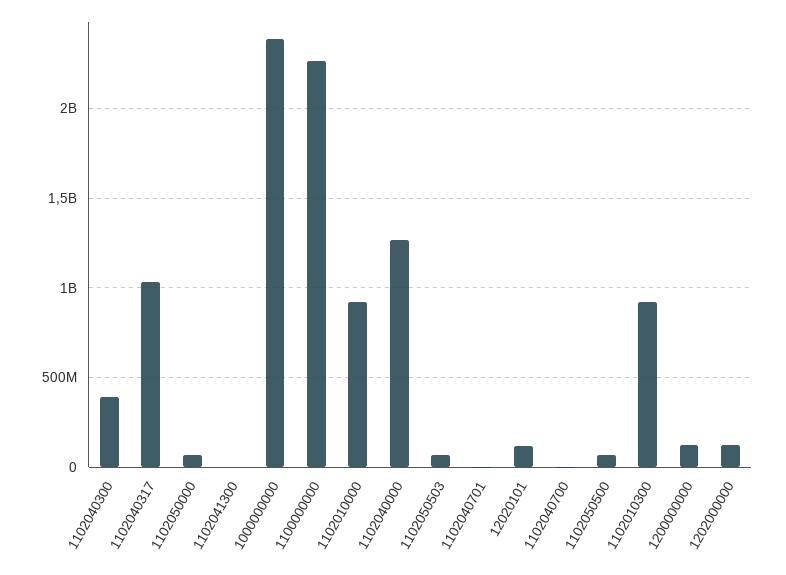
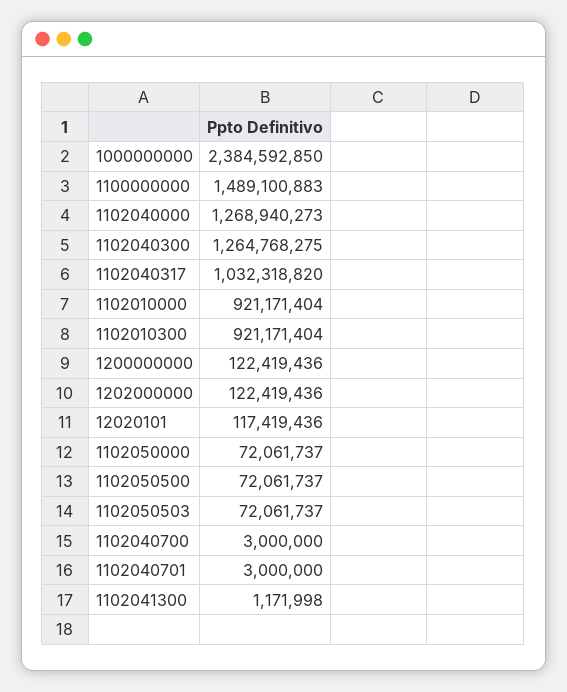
  {
-   "1102040300": 400000000,
+   "1102040300": 1264768275,
    "1102040317": 1032318820,
    "1102050000": 72061737,
    "1102041300": 1171998,
    "1000000000": 2384592850,
-   "1100000000": 2250000000,
+   "1100000000": 1489100883,
    "1102010000": 921171404,
    "1102040000": 1268940273,
    "1102050503": 72061737,
    "1102040701": 3000000,
    "12020101": 117419436,
    "1102040700": 3000000,
    "1102050500": 72061737,
    "1102010300": 921171404,
    "1200000000": 122419436,
    "1202000000": 122419436
  }

